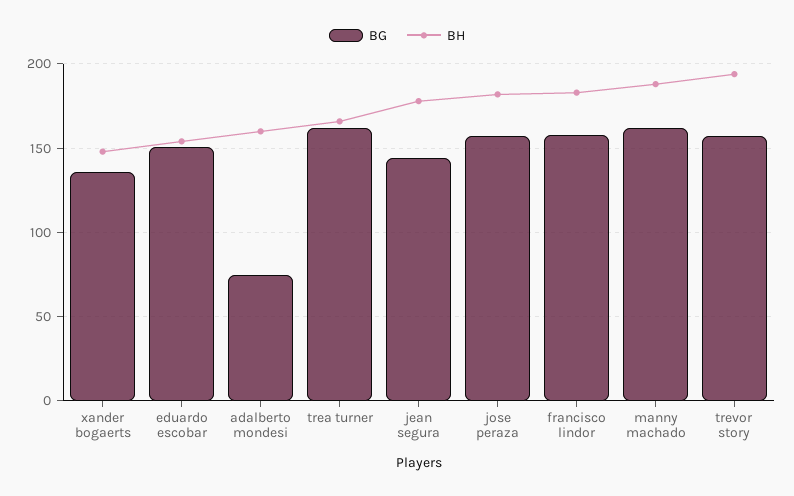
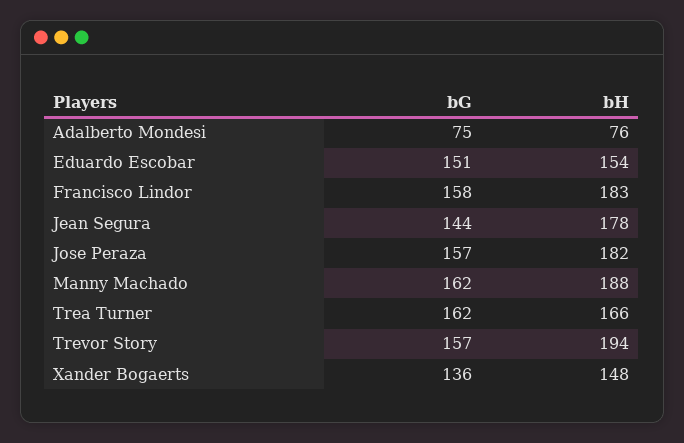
  {
    "BG": {
      "xander bogaerts": 136,
      "eduardo escobar": 151,
      "adalberto mondesi": 75,
      "trea turner": 162,
      "jean segura": 144,
      "jose peraza": 157,
      "francisco lindor": 158,
      "manny machado": 162,
      "trevor story": 157
    },
    "BH": {
      "xander bogaerts": 148,
      "eduardo escobar": 154,
-     "adalberto mondesi": 160,
+     "adalberto mondesi": 76,
      "trea turner": 166,
      "jean segura": 178,
      "jose peraza": 182,
      "francisco lindor": 183,
      "manny machado": 188,
      "trevor story": 194
    }
  }

